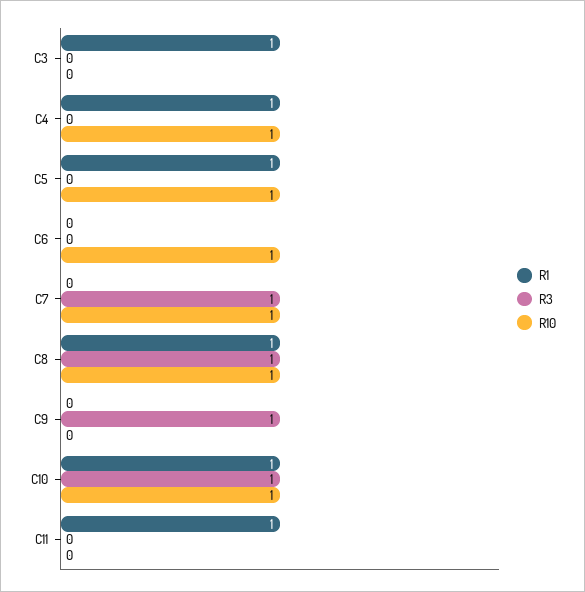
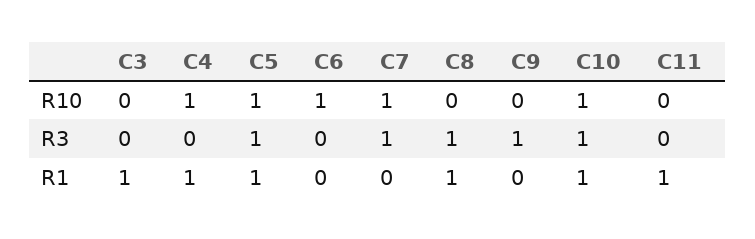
  {
    "R1": {
      "C3": 1,
      "C4": 1,
      "C5": 1,
      "C6": 0,
      "C7": 0,
      "C8": 1,
      "C9": 0,
      "C10": 1,
      "C11": 1
    },
    "R3": {
      "C3": 0,
      "C4": 0,
-     "C5": 0,
+     "C5": 1,
      "C6": 0,
      "C7": 1,
      "C8": 1,
      "C9": 1,
      "C10": 1,
      "C11": 0
    },
    "R10": {
      "C3": 0,
      "C4": 1,
      "C5": 1,
      "C6": 1,
      "C7": 1,
-     "C8": 1,
+     "C8": 0,
      "C9": 0,
      "C10": 1,
      "C11": 0
    }
  }

